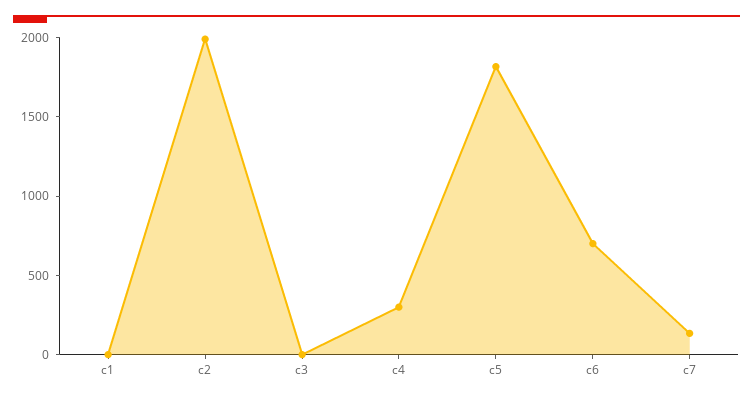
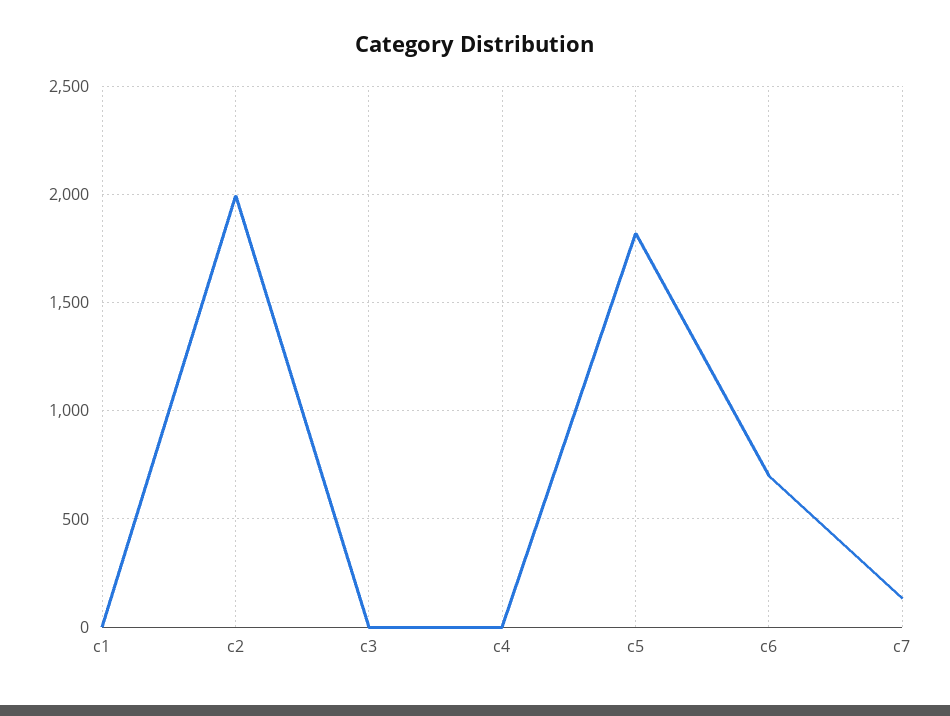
  {
    "c1": 0,
    "c2": 2000,
    "c3": 0,
-   "c4": 300,
+   "c4": 0,
    "c5": 1800,
    "c6": 700,
    "c7": 150
  }

